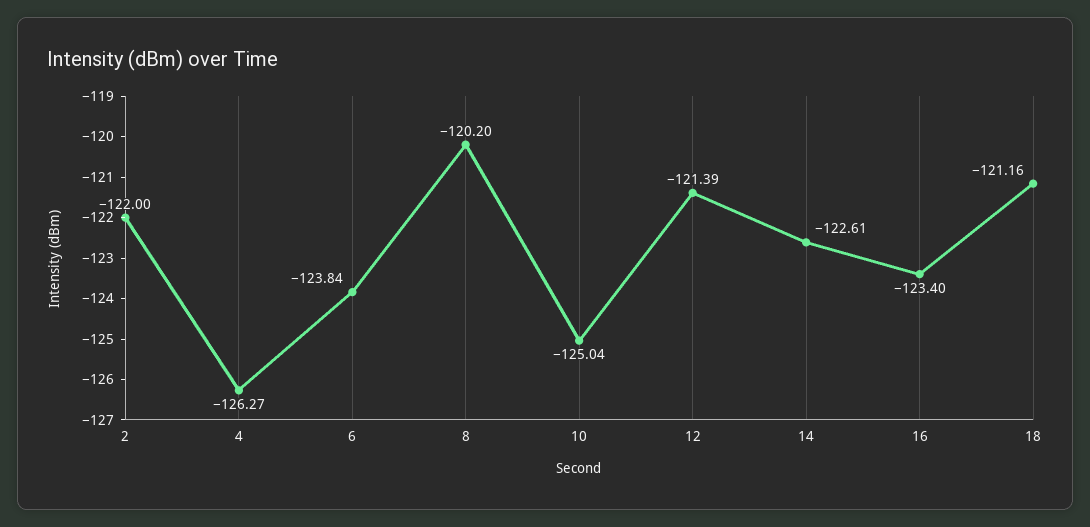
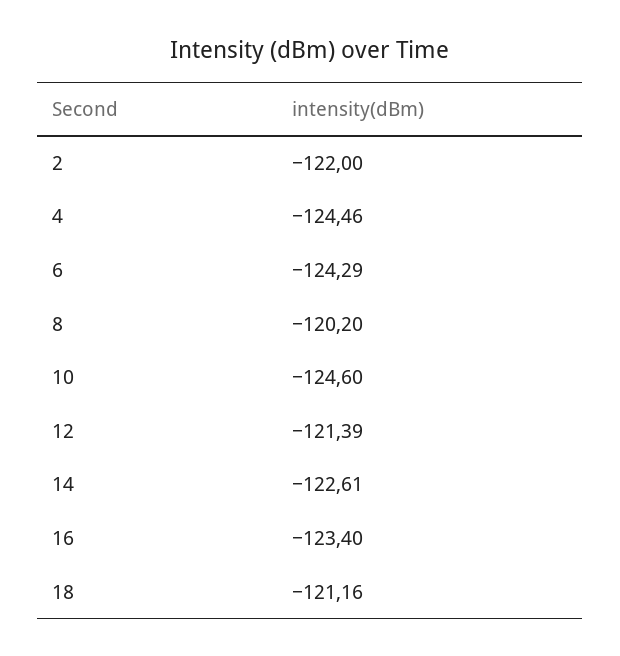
  {
    "2": -122,
-   "4": -126.27,
+   "4": -124.46,
-   "6": -123.84,
+   "6": -124.29,
    "8": -120.2,
-   "10": -125.04,
+   "10": -124.6,
    "12": -121.39,
    "14": -122.61,
    "16": -123.4,
    "18": -121.16
  }

